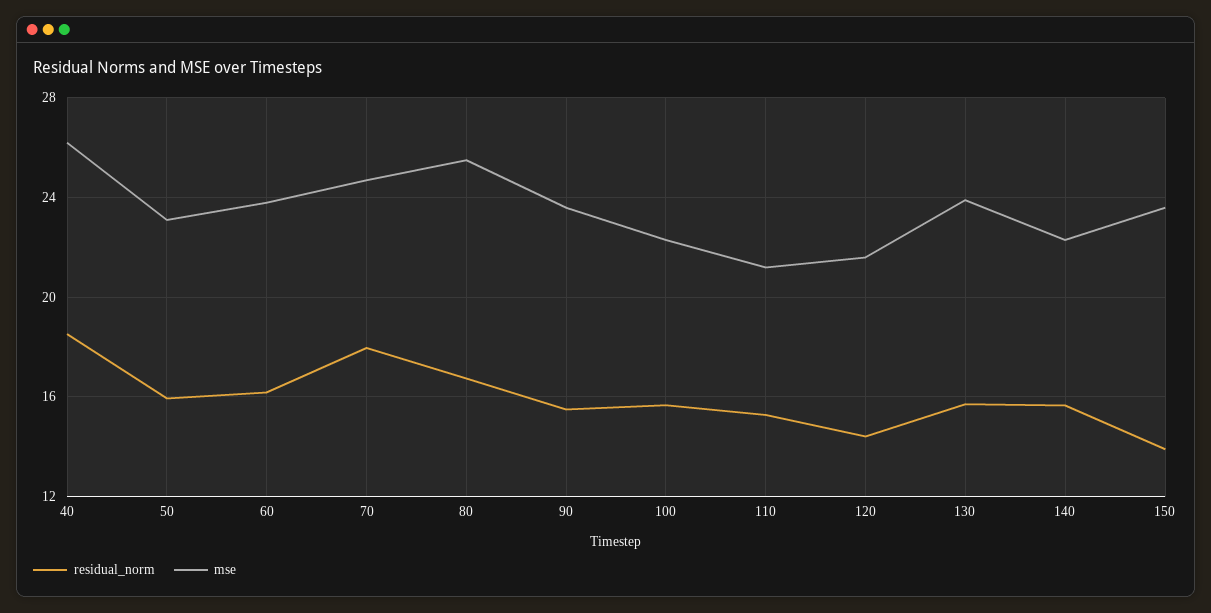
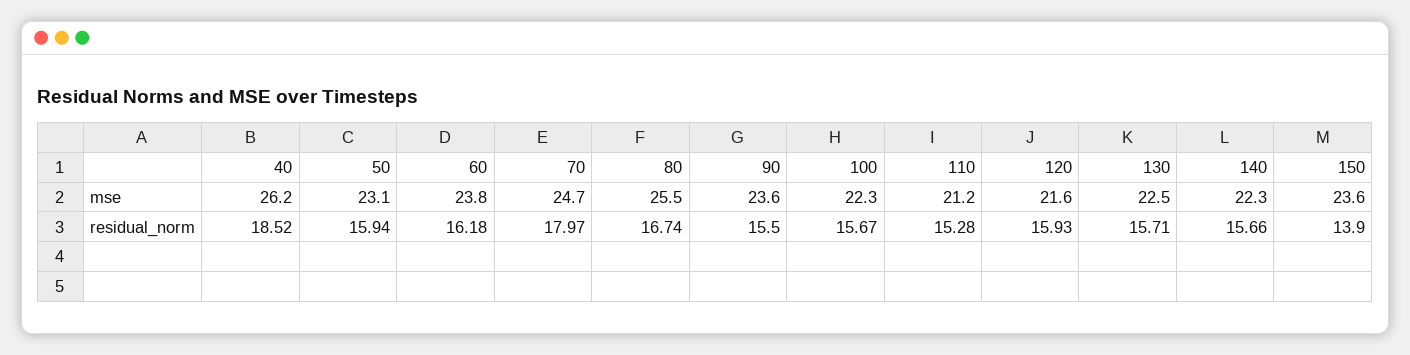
  {
    "residual_norm": {
      "40": 18.52,
      "50": 15.94,
      "60": 16.18,
      "70": 17.97,
      "80": 16.74,
      "90": 15.5,
      "100": 15.67,
      "110": 15.28,
-     "120": 14.5,
+     "120": 15.93,
      "130": 15.71,
      "140": 15.66,
      "150": 13.9
    },
    "mse": {
      "40": 26.2,
      "50": 23.1,
      "60": 23.8,
      "70": 24.7,
      "80": 25.5,
      "90": 23.6,
      "100": 22.3,
      "110": 21.2,
      "120": 21.6,
-     "130": 24,
+     "130": 22.5,
      "140": 22.3,
      "150": 23.6
    }
  }

